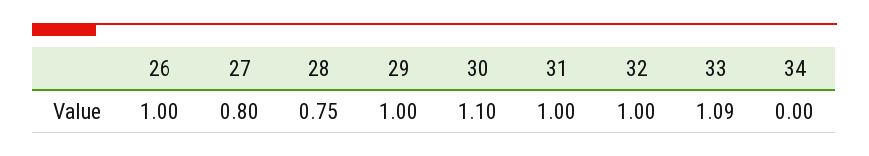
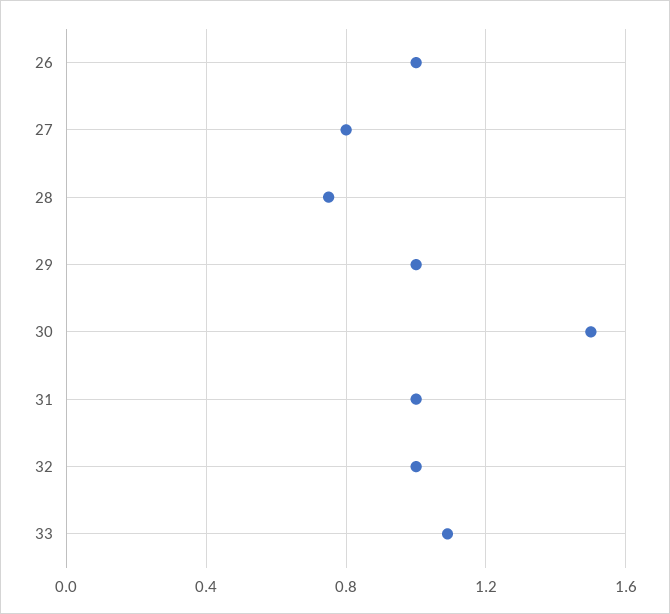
  {
    "26": 1,
    "27": 0.8,
    "28": 0.75,
    "29": 1,
-   "30": 1.1,
+   "30": 1.5,
    "31": 1,
    "32": 1,
-   "33": 1.09,
+   "33": 1.09
-   "34": 0
  }

